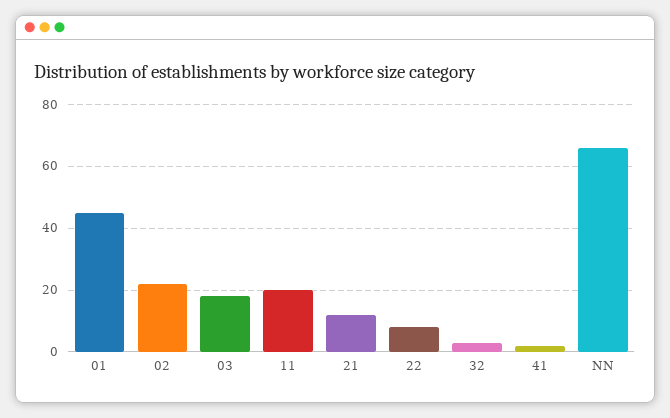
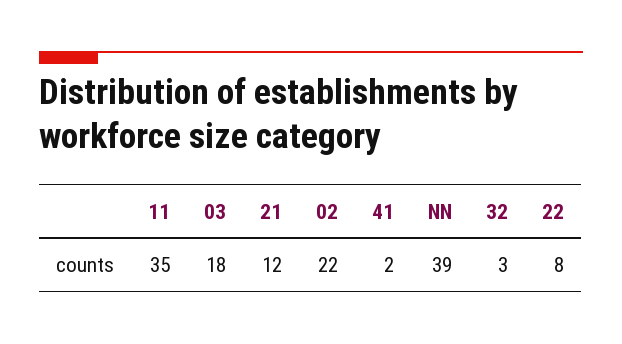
  {
-   "01": 45,
    "02": 22,
    "03": 18,
-   "11": 20,
+   "11": 35,
    "21": 12,
    "22": 8,
    "32": 3,
    "41": 2,
-   "NN": 65
+   "NN": 39
  }

